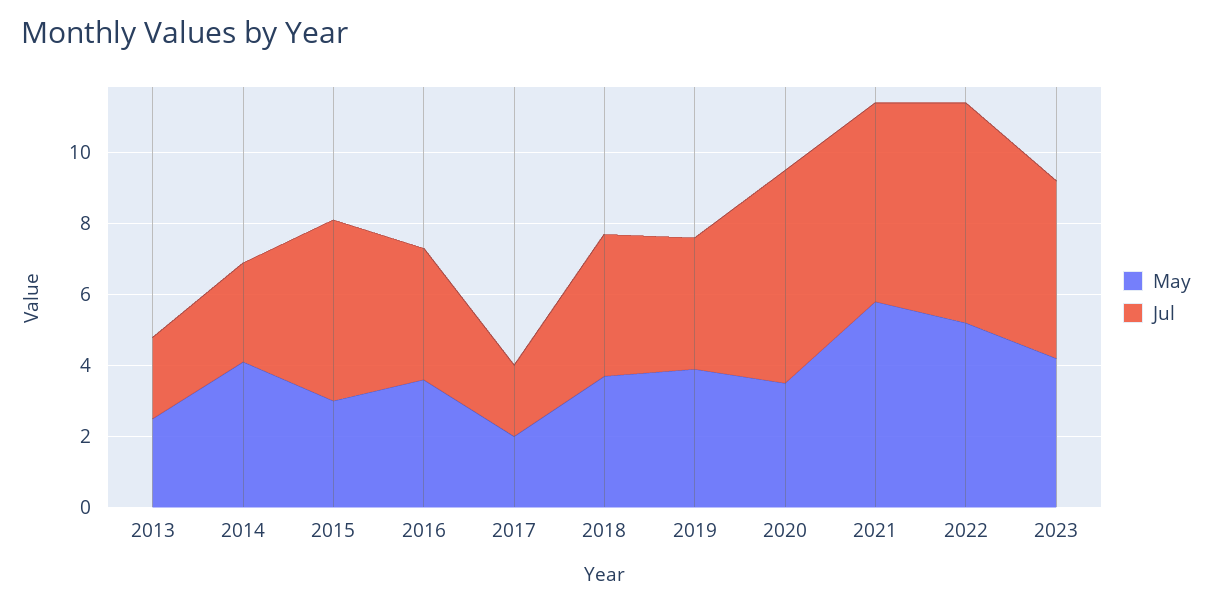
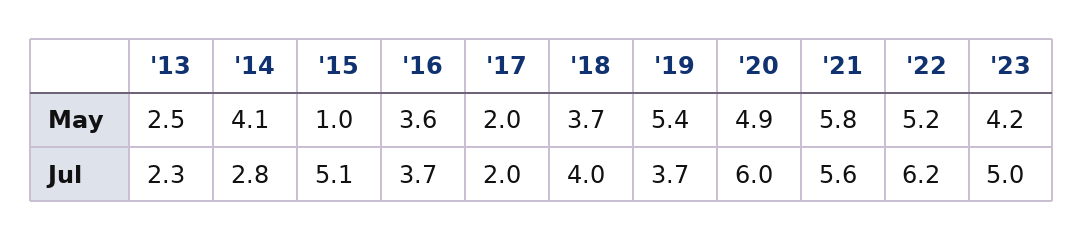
  {
    "May": {
      "2013": 2.5,
      "2014": 4.1,
-     "2015": 3,
+     "2015": 1,
      "2016": 3.6,
      "2017": 2,
      "2018": 3.7,
-     "2019": 4,
+     "2019": 5.4,
-     "2020": 3.5,
+     "2020": 4.9,
      "2021": 5.8,
      "2022": 5.2,
      "2023": 4.2
    },
    "Jul": {
      "2013": 2.3,
      "2014": 2.8,
      "2015": 5.1,
      "2016": 3.7,
      "2017": 2,
      "2018": 4,
      "2019": 3.7,
      "2020": 6,
      "2021": 5.6,
      "2022": 6.2,
      "2023": 5
    }
  }

